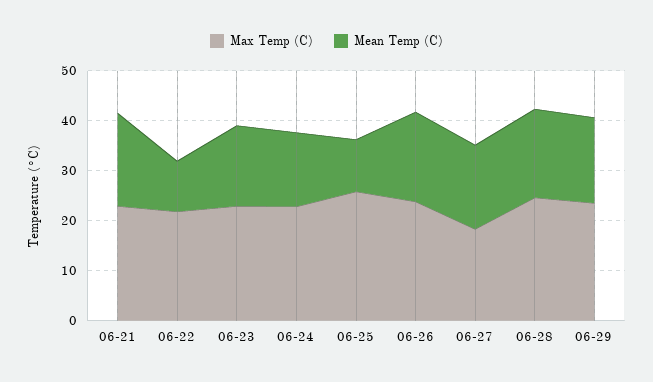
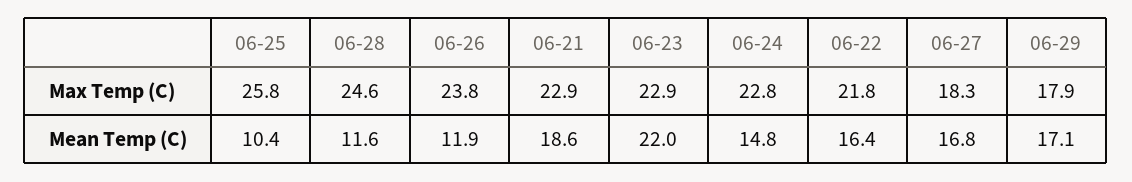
  {
    "Max Temp (C)": {
      "06-21": 22.9,
      "06-22": 21.8,
      "06-23": 22.9,
      "06-24": 22.8,
      "06-25": 25.8,
      "06-26": 23.8,
      "06-27": 18.3,
      "06-28": 24.6,
-     "06-29": 24
+     "06-29": 17.9
    },
    "Mean Temp (C)": {
      "06-21": 18.6,
-     "06-22": 10,
+     "06-22": 16.4,
-     "06-23": 16,
+     "06-23": 22,
      "06-24": 14.8,
      "06-25": 10.4,
-     "06-26": 18,
+     "06-26": 11.9,
      "06-27": 16.8,
-     "06-28": 18,
+     "06-28": 11.6,
      "06-29": 17.1
    }
  }

